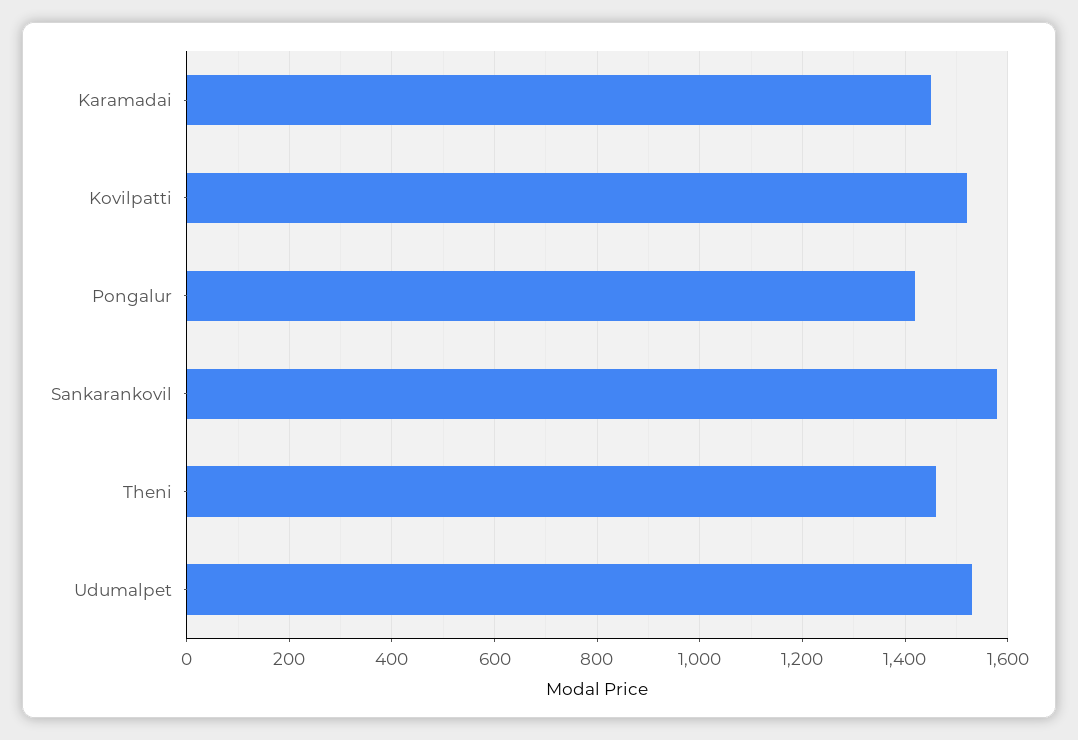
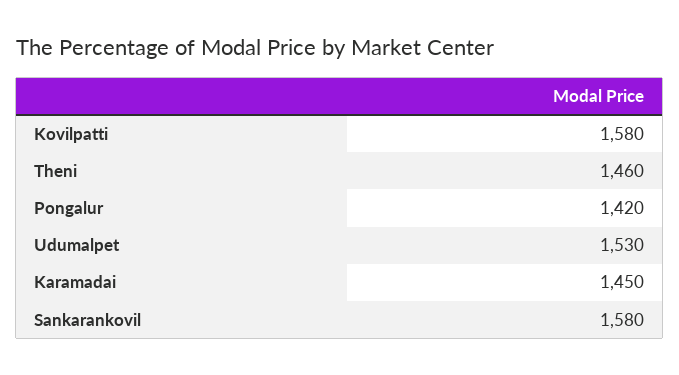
  {
    "Karamadai": 1450,
-   "Kovilpatti": 1520,
+   "Kovilpatti": 1580,
    "Pongalur": 1420,
    "Sankarankovil": 1580,
    "Theni": 1460,
    "Udumalpet": 1530
  }

